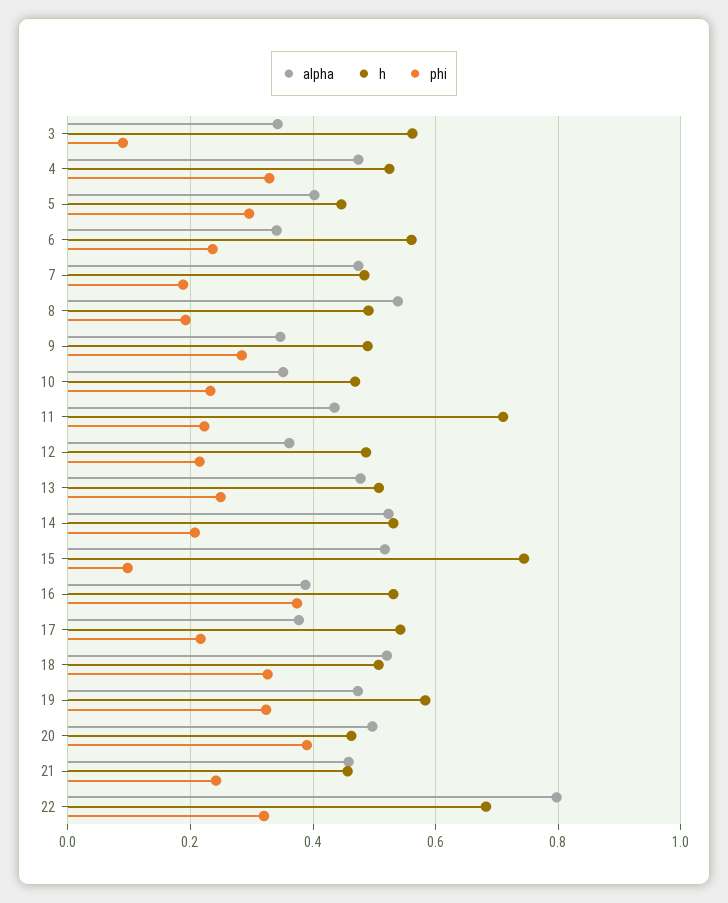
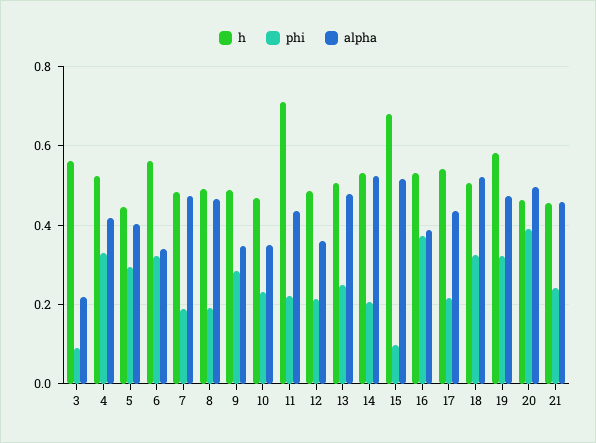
  {
    "alpha": {
-     "3": 0.34,
+     "3": 0.22,
-     "4": 0.48,
+     "4": 0.42,
      "5": 0.4,
      "6": 0.34,
      "7": 0.48,
-     "8": 0.54,
+     "8": 0.46,
      "9": 0.34,
      "10": 0.36,
      "11": 0.44,
      "12": 0.36,
      "13": 0.48,
      "14": 0.52,
      "15": 0.52,
      "16": 0.38,
-     "17": 0.38,
+     "17": 0.44,
      "18": 0.52,
      "19": 0.48,
      "20": 0.5,
-     "21": 0.46,
+     "21": 0.46
-     "22": 0.8
    },
    "h": {
      "3": 0.56,
      "4": 0.52,
      "5": 0.44,
      "6": 0.56,
      "7": 0.48,
      "8": 0.5,
      "9": 0.48,
      "10": 0.46,
      "11": 0.72,
      "12": 0.48,
      "13": 0.5,
      "14": 0.54,
-     "15": 0.74,
+     "15": 0.68,
      "16": 0.54,
      "17": 0.54,
      "18": 0.5,
      "19": 0.58,
      "20": 0.46,
-     "21": 0.46,
+     "21": 0.46
-     "22": 0.68
    },
    "phi": {
      "3": 0.08,
      "4": 0.32,
      "5": 0.3,
-     "6": 0.24,
+     "6": 0.32,
      "7": 0.18,
      "8": 0.2,
      "9": 0.28,
      "10": 0.24,
      "11": 0.22,
      "12": 0.22,
      "13": 0.24,
      "14": 0.2,
      "15": 0.1,
      "16": 0.38,
      "17": 0.22,
      "18": 0.32,
      "19": 0.32,
      "20": 0.4,
-     "21": 0.24,
+     "21": 0.24
-     "22": 0.32
    }
  }

